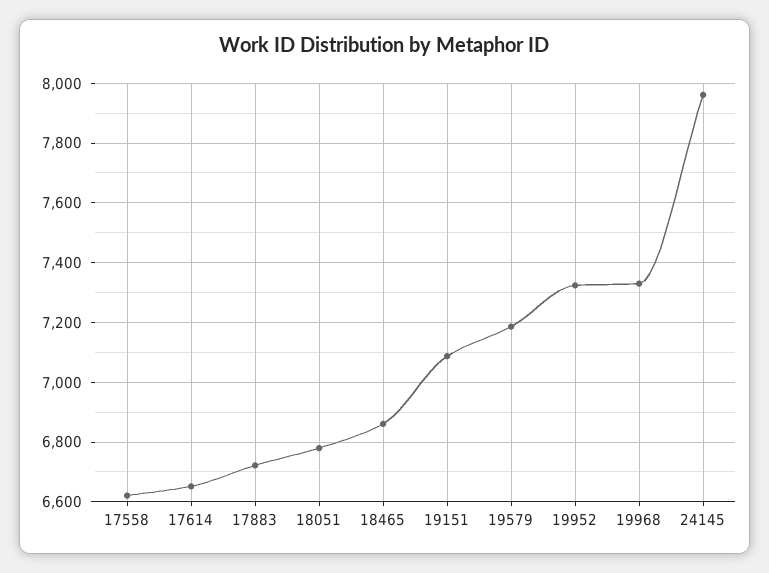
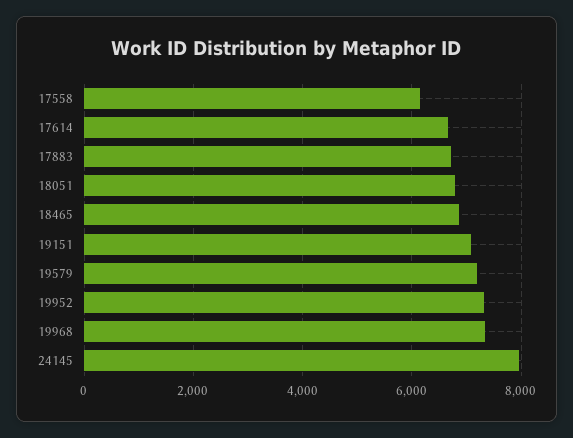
  {
-   "17558": 6625,
+   "17558": 6200,
    "17614": 6650,
    "17883": 6725,
    "18051": 6775,
    "18465": 6850,
    "19151": 7075,
    "19579": 7175,
    "19952": 7325,
    "19968": 7325,
    "24145": 7950
  }

